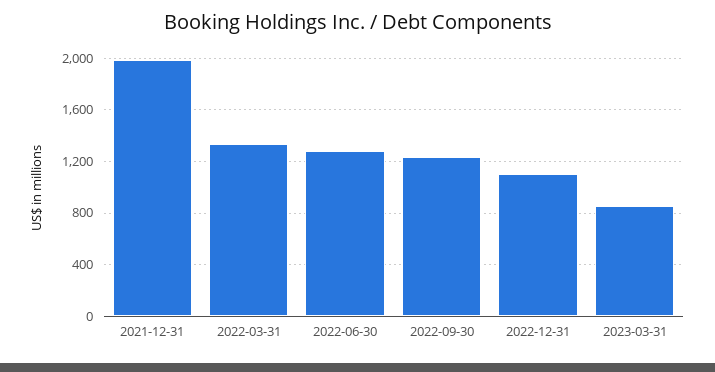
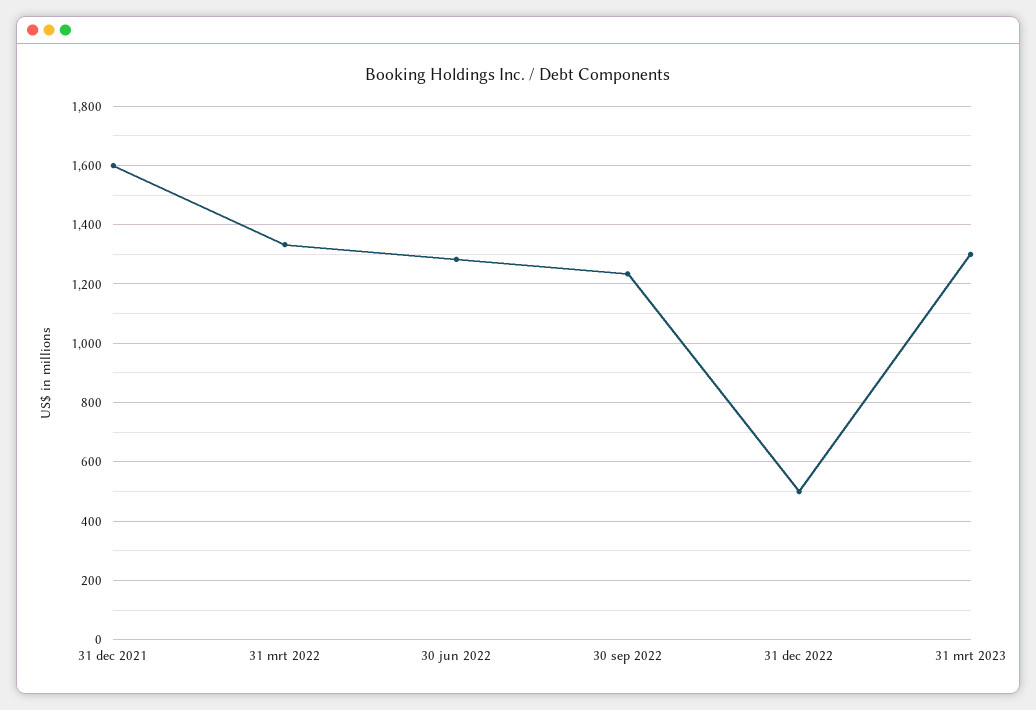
  {
-   "2021-12-31": 2000,
+   "2021-12-31": 1600,
    "2022-03-31": 1325,
    "2022-06-30": 1275,
    "2022-09-30": 1225,
-   "2022-12-31": 1100,
+   "2022-12-31": 500,
-   "2023-03-31": 850
+   "2023-03-31": 1300
  }

